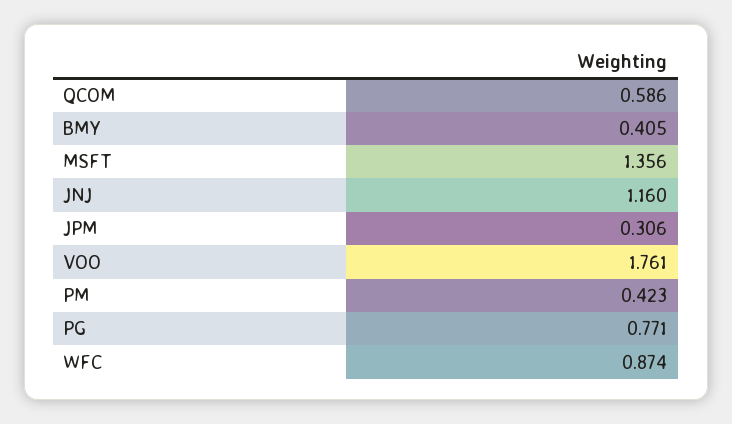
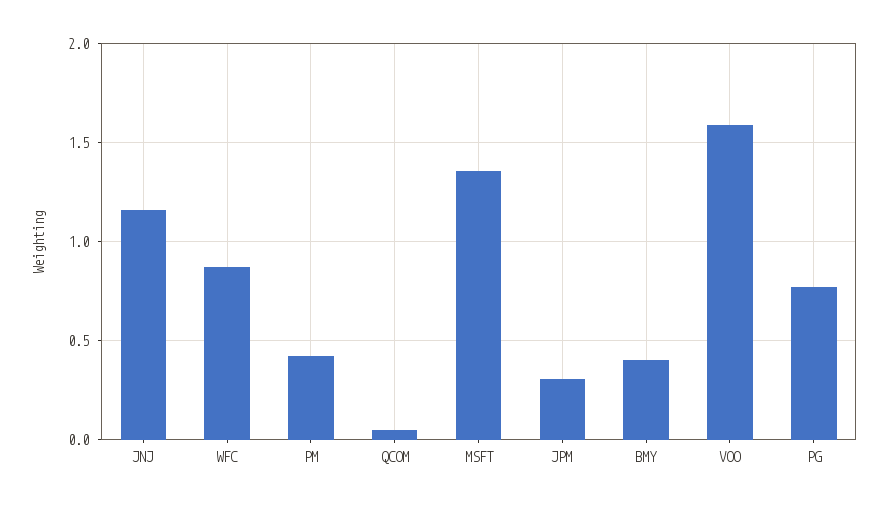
  {
-   "QCOM": 0.586,
+   "QCOM": 0.05,
    "BMY": 0.405,
    "MSFT": 1.356,
    "JNJ": 1.16,
    "JPM": 0.306,
-   "VOO": 1.761,
+   "VOO": 1.6,
    "PM": 0.423,
    "PG": 0.771,
    "WFC": 0.874
  }

